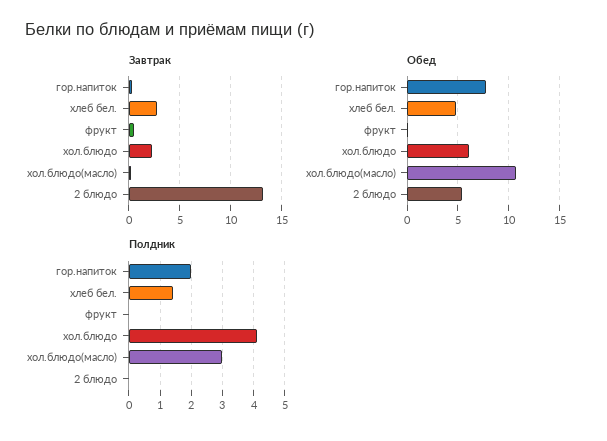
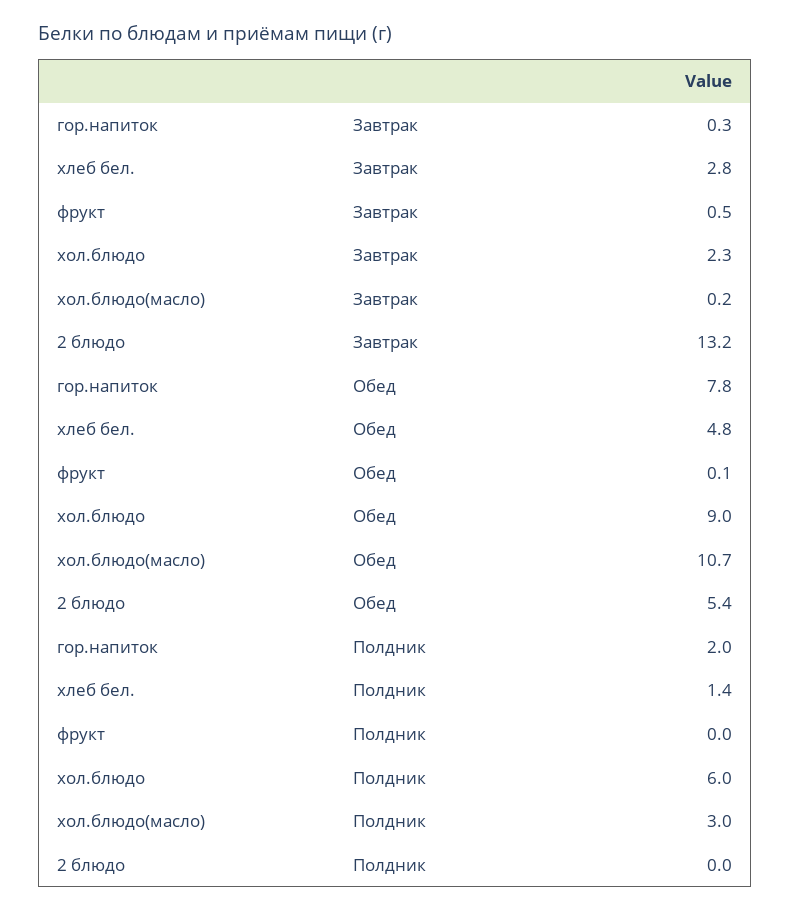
  {
    "Завтрак": {
      "гор.напиток": 0.3,
      "хлеб бел.": 2.8,
      "фрукт": 0.5,
      "хол.блюдо": 2.3,
      "хол.блюдо(масло)": 0.2,
      "2 блюдо": 13.2
    },
    "Обед": {
      "гор.напиток": 7.8,
      "хлеб бел.": 4.8,
      "фрукт": 0.1,
-     "хол.блюдо": 6,
+     "хол.блюдо": 9,
      "хол.блюдо(масло)": 10.7,
      "2 блюдо": 5.4
    },
    "Полдник": {
      "гор.напиток": 2,
      "хлеб бел.": 1.4,
      "фрукт": 0,
-     "хол.блюдо": 4,
+     "хол.блюдо": 6,
      "хол.блюдо(масло)": 3,
      "2 блюдо": 0
    }
  }

